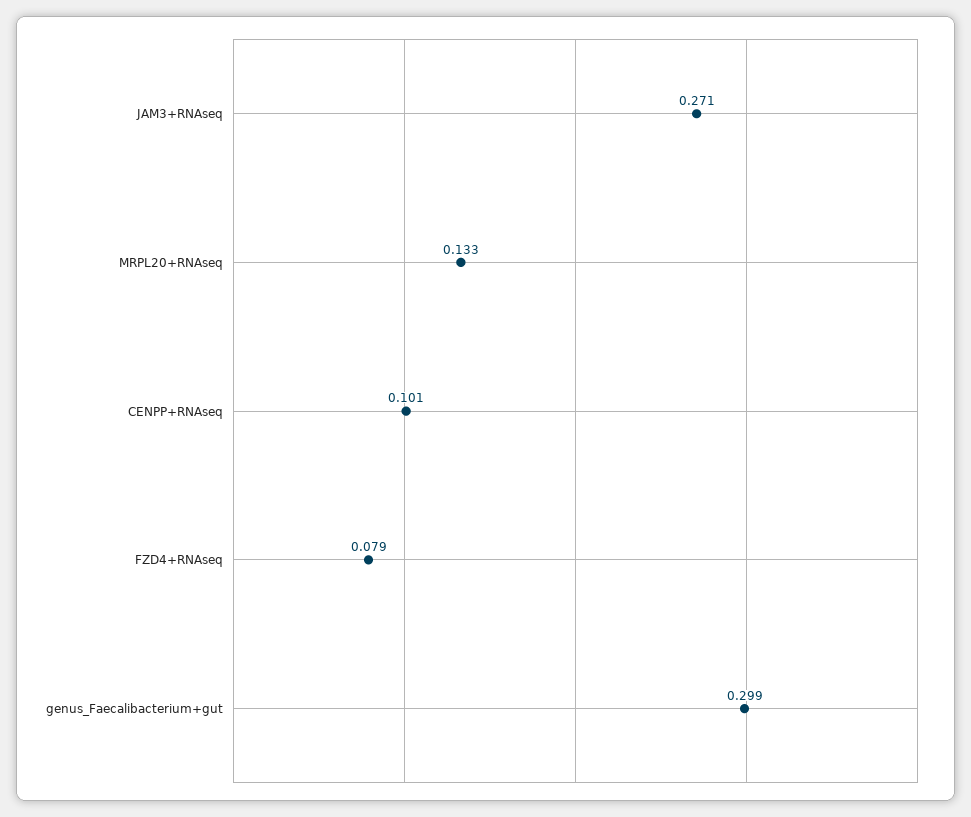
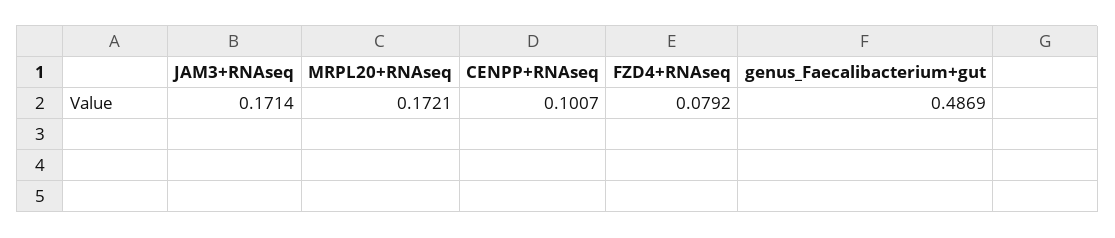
  {
-   "JAM3+RNAseq": 0.271,
+   "JAM3+RNAseq": 0.1714,
-   "MRPL20+RNAseq": 0.133,
+   "MRPL20+RNAseq": 0.1721,
    "CENPP+RNAseq": 0.1007,
    "FZD4+RNAseq": 0.0792,
-   "genus_Faecalibacterium+gut": 0.299
+   "genus_Faecalibacterium+gut": 0.4869
  }

